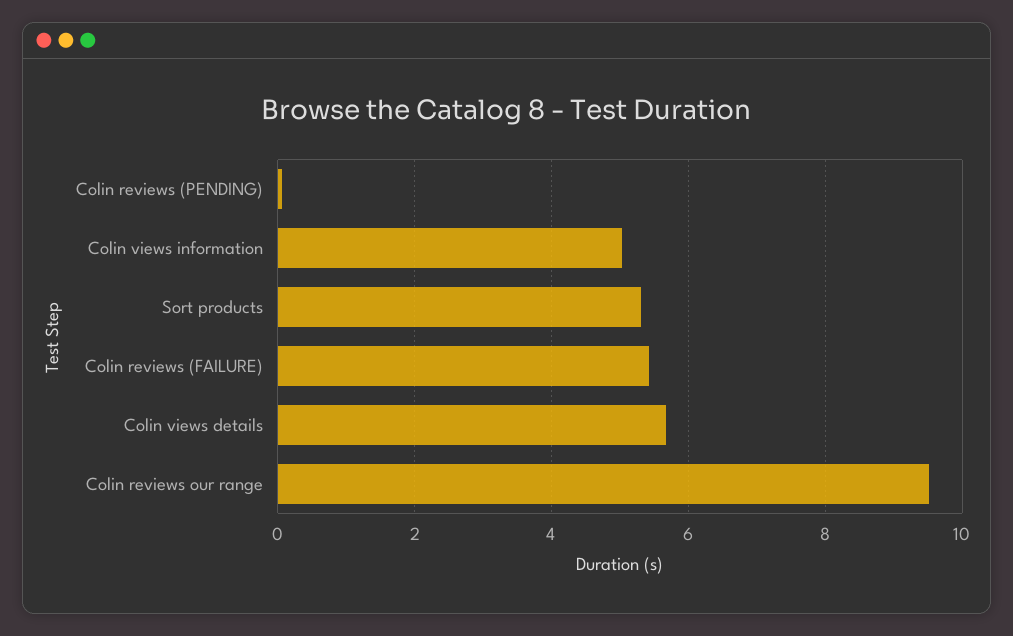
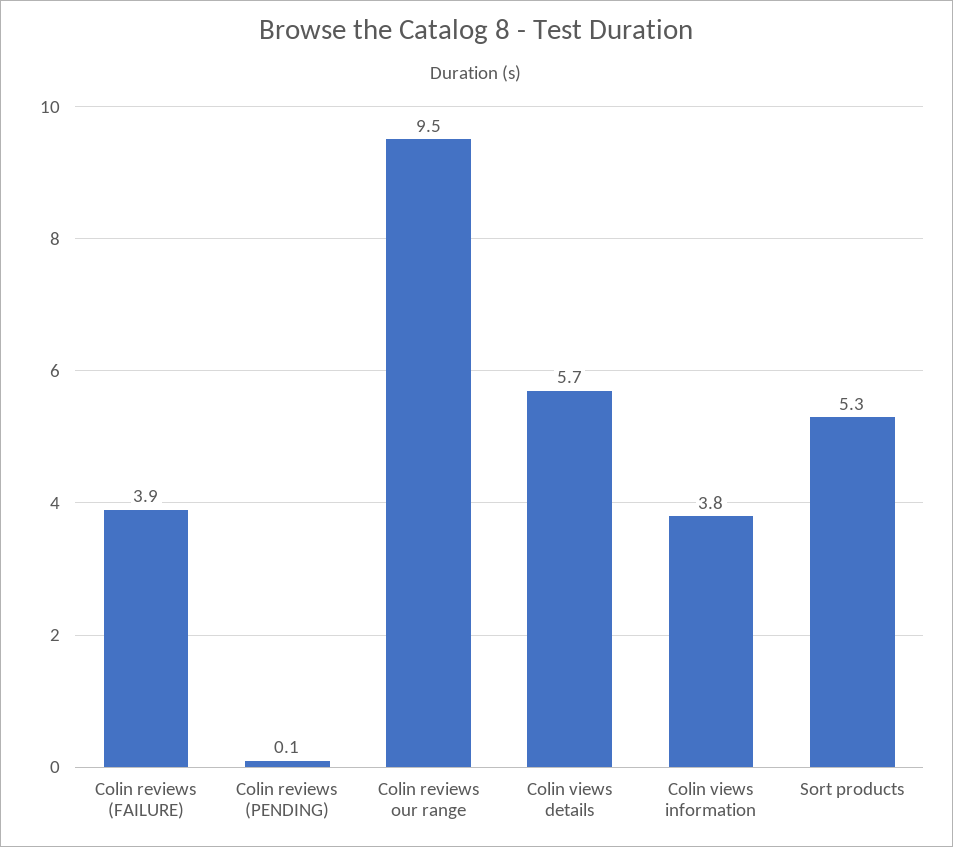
  {
    "Colin reviews (PENDING)": 0.1,
-   "Colin views information": 5,
+   "Colin views information": 3.8,
    "Sort products": 5.3,
-   "Colin reviews (FAILURE)": 5.4,
+   "Colin reviews (FAILURE)": 3.9,
    "Colin views details": 5.7,
    "Colin reviews our range": 9.5
  }

